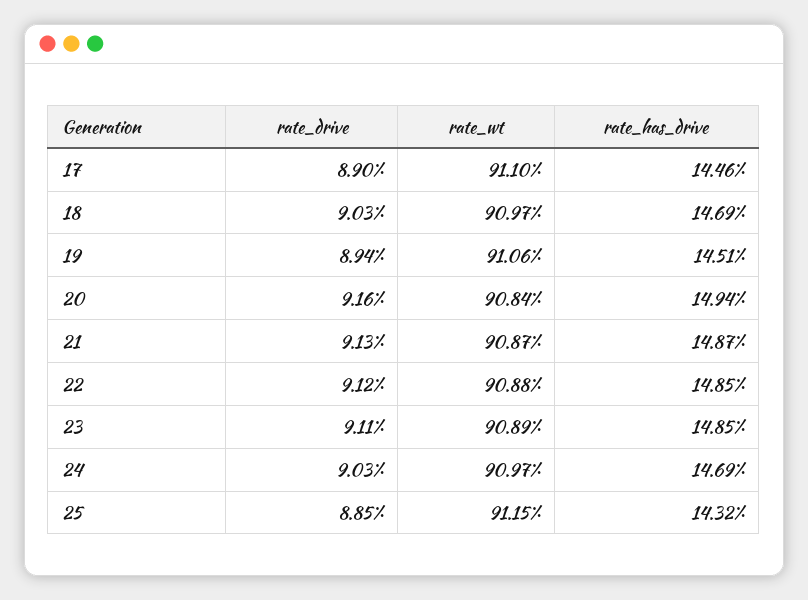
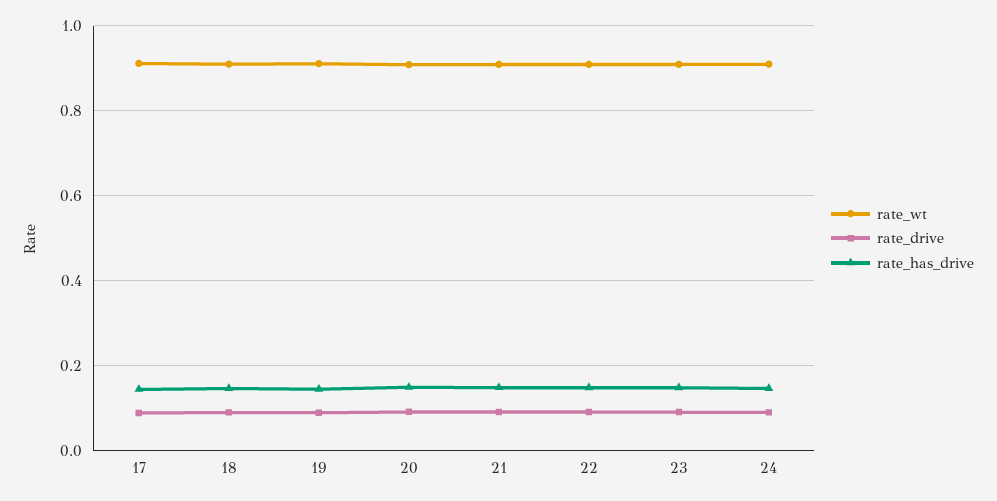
  {
    "rate_drive": {
      "17": 0.089,
      "18": 0.0903,
      "19": 0.0894,
      "20": 0.0916,
      "21": 0.0913,
      "22": 0.0912,
      "23": 0.0911,
-     "24": 0.0903,
+     "24": 0.0903
-     "25": 0.0885
    },
    "rate_wt": {
      "17": 0.911,
      "18": 0.9097,
      "19": 0.9106,
      "20": 0.9084,
      "21": 0.9087,
      "22": 0.9088,
      "23": 0.9089,
-     "24": 0.9097,
+     "24": 0.9097
-     "25": 0.9115
    },
    "rate_has_drive": {
      "17": 0.1446,
      "18": 0.1469,
      "19": 0.1451,
      "20": 0.1494,
      "21": 0.1487,
      "22": 0.1485,
      "23": 0.1485,
-     "24": 0.1469,
+     "24": 0.1469
-     "25": 0.1432
    }
  }

